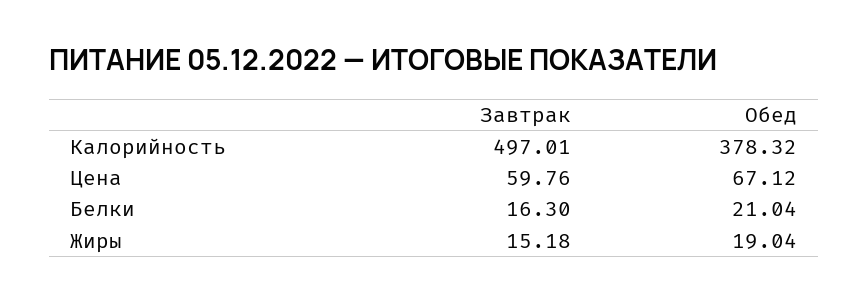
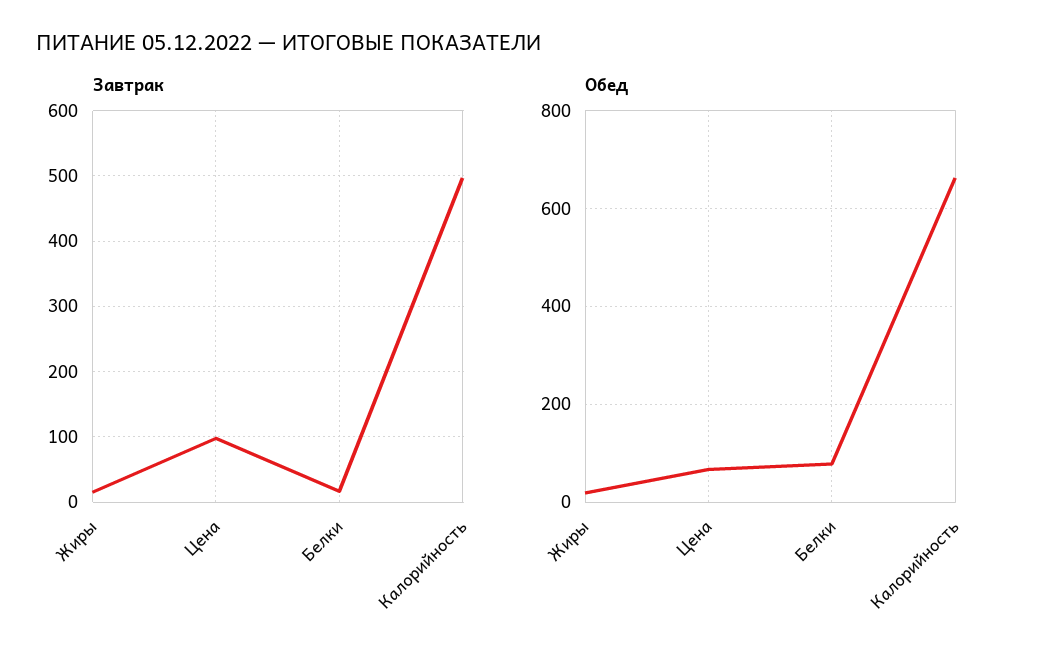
  {
    "Завтрак": {
      "Калорийность": 497.01,
-     "Цена": 59.76,
+     "Цена": 100,
      "Белки": 16.3,
      "Жиры": 15.18
    },
    "Обед": {
-     "Калорийность": 378.32,
+     "Калорийность": 660,
      "Цена": 67.12,
-     "Белки": 21.04,
+     "Белки": 80,
      "Жиры": 19.04
    }
  }

